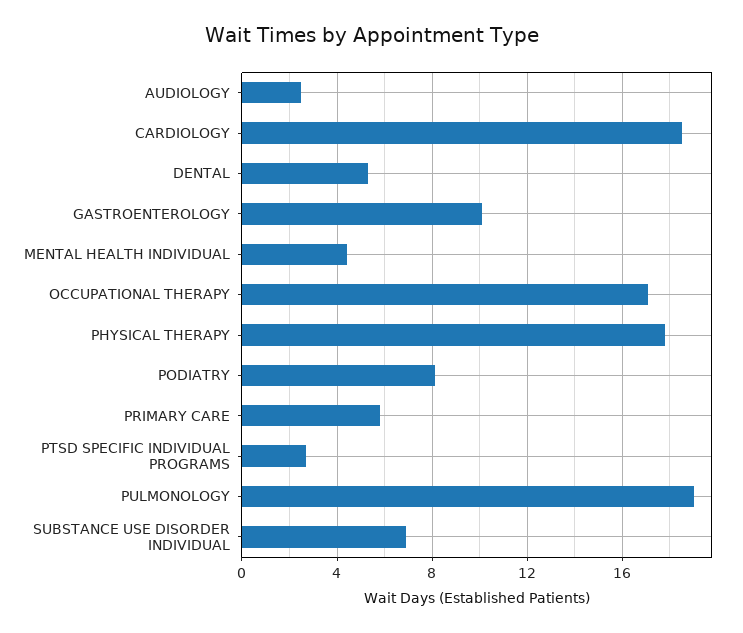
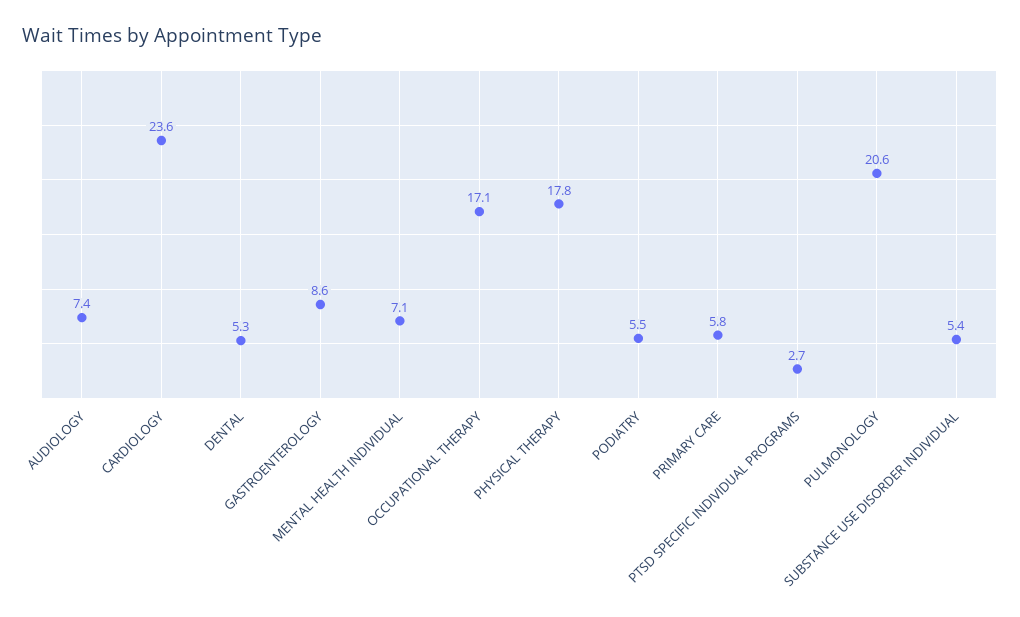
  {
-   "AUDIOLOGY": 2.5,
+   "AUDIOLOGY": 7.4,
-   "CARDIOLOGY": 18.5,
+   "CARDIOLOGY": 23.6,
    "DENTAL": 5.3,
-   "GASTROENTEROLOGY": 10,
+   "GASTROENTEROLOGY": 8.6,
-   "MENTAL HEALTH INDIVIDUAL": 4.5,
+   "MENTAL HEALTH INDIVIDUAL": 7.1,
    "OCCUPATIONAL THERAPY": 17.1,
    "PHYSICAL THERAPY": 17.8,
-   "PODIATRY": 8,
+   "PODIATRY": 5.5,
    "PRIMARY CARE": 5.8,
    "PTSD SPECIFIC INDIVIDUAL PROGRAMS": 2.7,
-   "PULMONOLOGY": 19,
+   "PULMONOLOGY": 20.6,
-   "SUBSTANCE USE DISORDER INDIVIDUAL": 7
+   "SUBSTANCE USE DISORDER INDIVIDUAL": 5.4
  }

